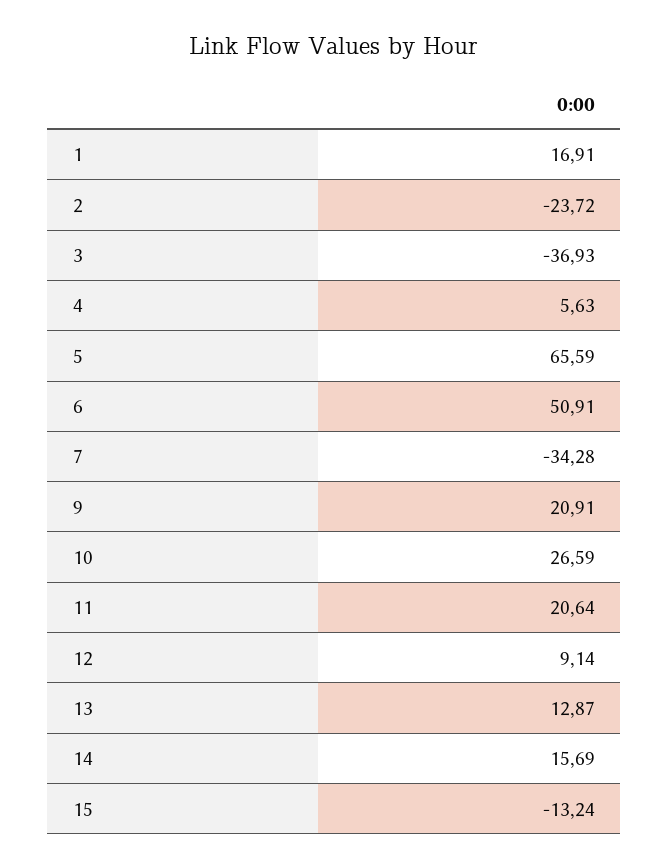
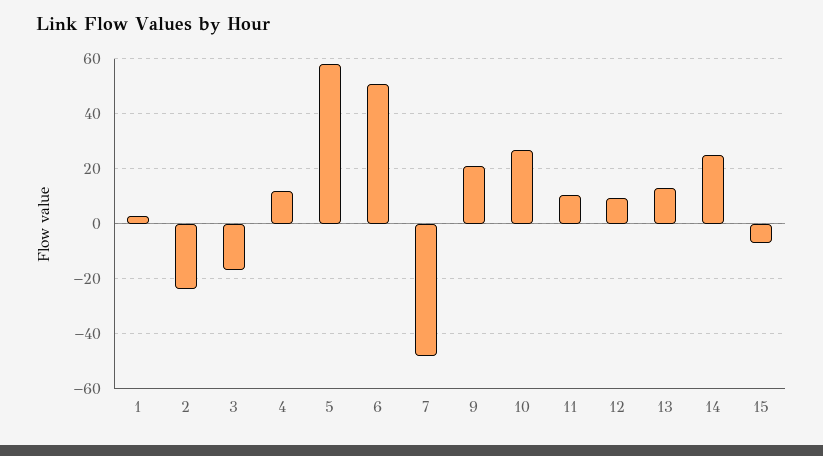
  {
-   "1": 16.91,
+   "1": 2.5,
    "2": -23.72,
-   "3": -36.93,
+   "3": -17.5,
-   "4": 5.63,
+   "4": 12.5,
-   "5": 65.59,
+   "5": 57.5,
    "6": 50.91,
-   "7": -34.28,
+   "7": -47.5,
    "9": 20.91,
    "10": 26.59,
-   "11": 20.64,
+   "11": 10,
    "12": 9.14,
    "13": 12.87,
-   "14": 15.69,
+   "14": 25,
-   "15": -13.24
+   "15": -7.5
  }

